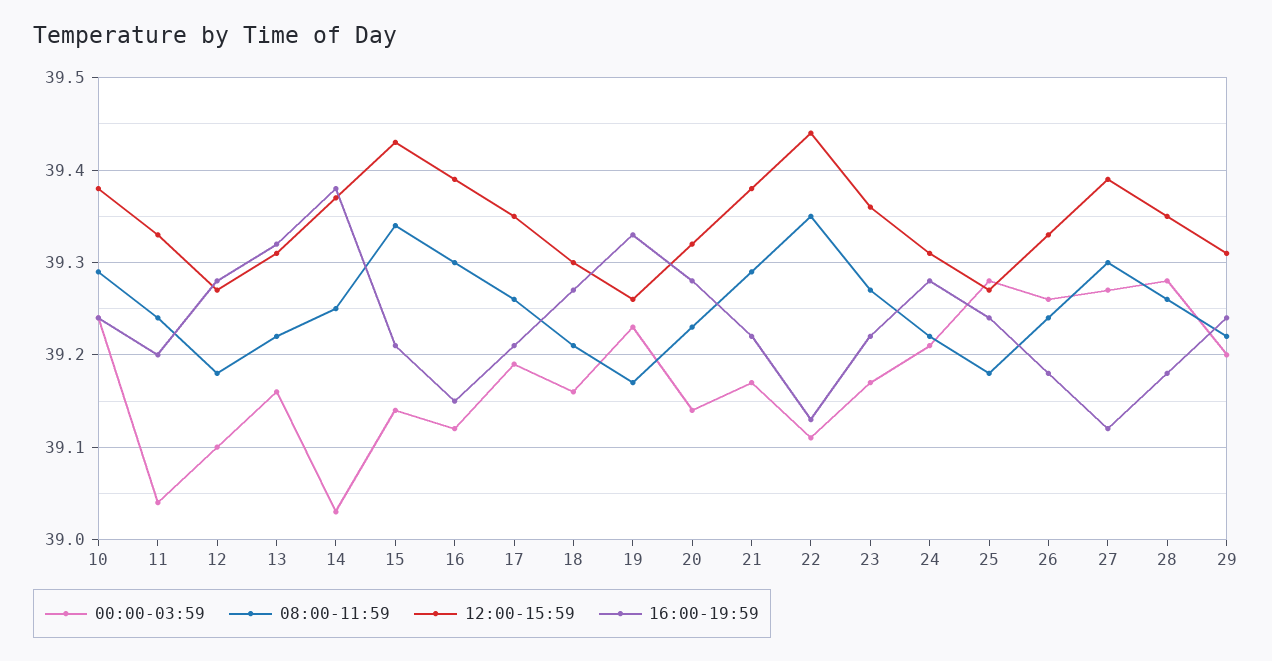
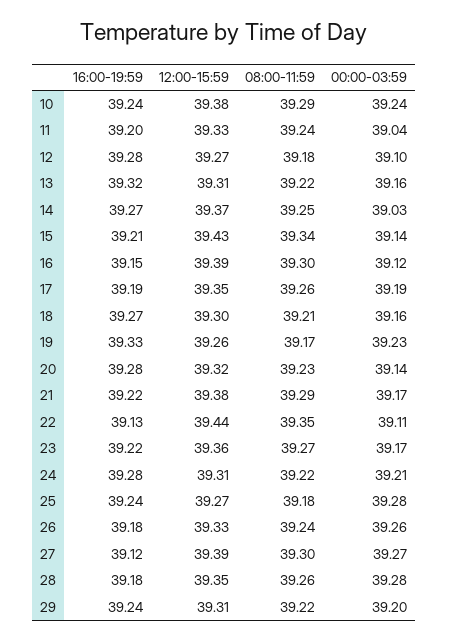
  {
    "00:00-03:59": {
      "10": 39.24,
      "11": 39.04,
      "12": 39.1,
      "13": 39.16,
      "14": 39.03,
      "15": 39.14,
      "16": 39.12,
      "17": 39.19,
      "18": 39.16,
      "19": 39.23,
      "20": 39.14,
      "21": 39.17,
      "22": 39.11,
      "23": 39.17,
      "24": 39.21,
      "25": 39.28,
      "26": 39.26,
      "27": 39.27,
      "28": 39.28,
      "29": 39.2
    },
    "08:00-11:59": {
      "10": 39.29,
      "11": 39.24,
      "12": 39.18,
      "13": 39.22,
      "14": 39.25,
      "15": 39.34,
      "16": 39.3,
      "17": 39.26,
      "18": 39.21,
      "19": 39.17,
      "20": 39.23,
      "21": 39.29,
      "22": 39.35,
      "23": 39.27,
      "24": 39.22,
      "25": 39.18,
      "26": 39.24,
      "27": 39.3,
      "28": 39.26,
      "29": 39.22
    },
    "12:00-15:59": {
      "10": 39.38,
      "11": 39.33,
      "12": 39.27,
      "13": 39.31,
      "14": 39.37,
      "15": 39.43,
      "16": 39.39,
      "17": 39.35,
      "18": 39.3,
      "19": 39.26,
      "20": 39.32,
      "21": 39.38,
      "22": 39.44,
      "23": 39.36,
      "24": 39.31,
      "25": 39.27,
      "26": 39.33,
      "27": 39.39,
      "28": 39.35,
      "29": 39.31
    },
    "16:00-19:59": {
      "10": 39.24,
      "11": 39.2,
      "12": 39.28,
      "13": 39.32,
-     "14": 39.38,
+     "14": 39.27,
      "15": 39.21,
      "16": 39.15,
-     "17": 39.21,
+     "17": 39.19,
      "18": 39.27,
      "19": 39.33,
      "20": 39.28,
      "21": 39.22,
      "22": 39.13,
      "23": 39.22,
      "24": 39.28,
      "25": 39.24,
      "26": 39.18,
      "27": 39.12,
      "28": 39.18,
      "29": 39.24
    }
  }

